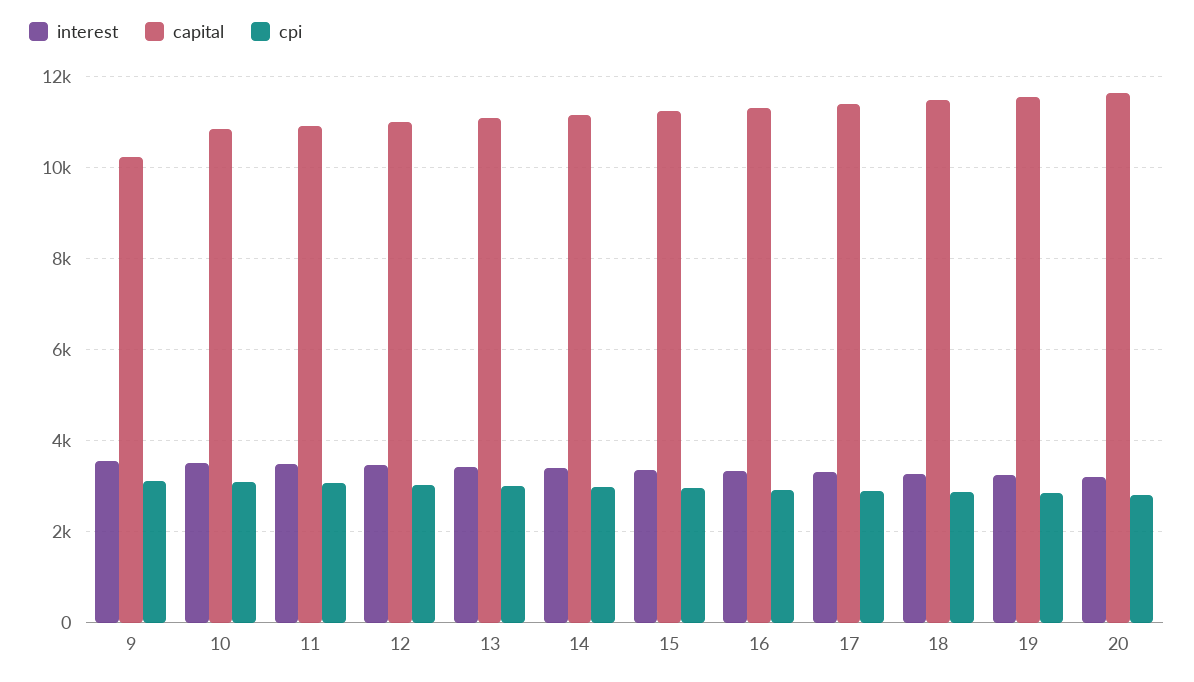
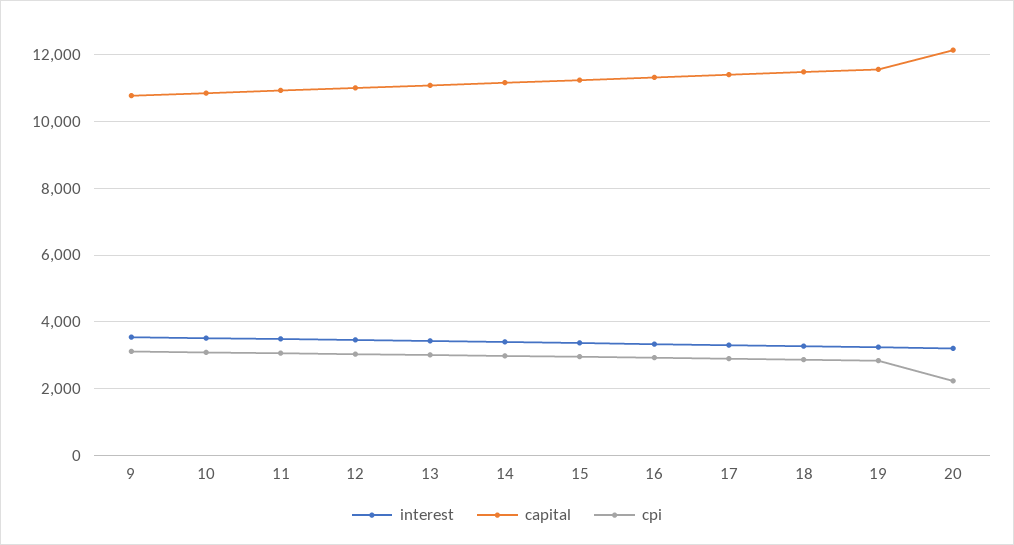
  {
    "interest": {
      "9": 3600,
      "10": 3600,
      "11": 3400,
      "12": 3400,
      "13": 3400,
      "14": 3400,
      "15": 3400,
      "16": 3400,
      "17": 3400,
      "18": 3200,
      "19": 3200,
      "20": 3200
    },
    "capital": {
-     "9": 10200,
+     "9": 10800,
      "10": 10800,
      "11": 11000,
      "12": 11000,
      "13": 11000,
      "14": 11200,
      "15": 11200,
      "16": 11400,
      "17": 11400,
      "18": 11400,
      "19": 11600,
-     "20": 11600
+     "20": 12200
    },
    "cpi": {
      "9": 3200,
      "10": 3000,
      "11": 3000,
      "12": 3000,
      "13": 3000,
      "14": 3000,
      "15": 3000,
      "16": 3000,
      "17": 3000,
      "18": 2800,
      "19": 2800,
-     "20": 2800
+     "20": 2200
    }
  }

